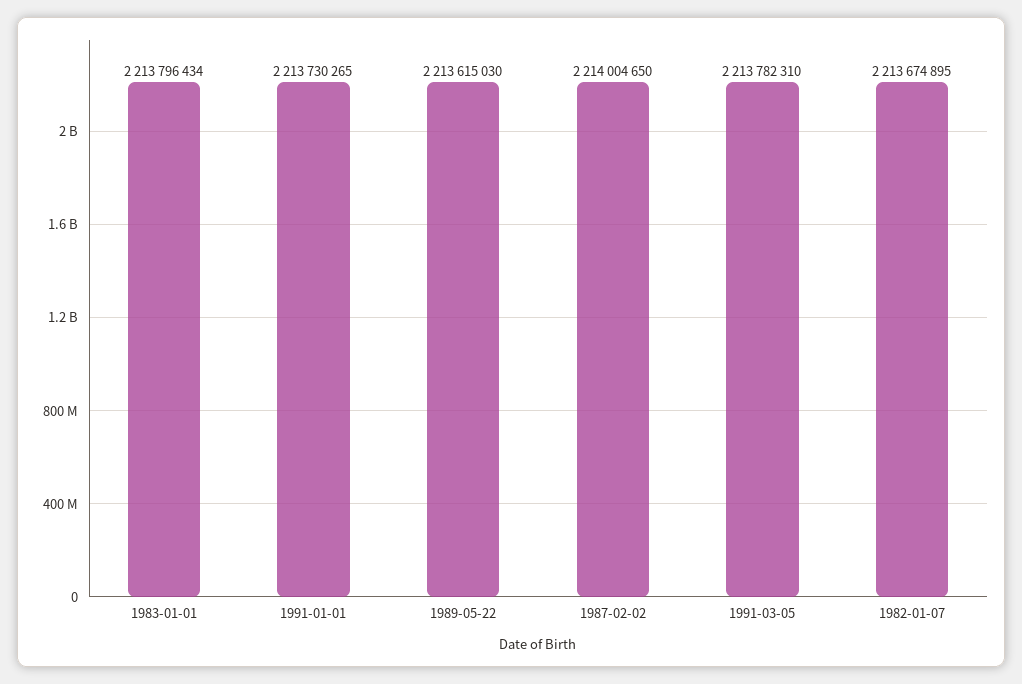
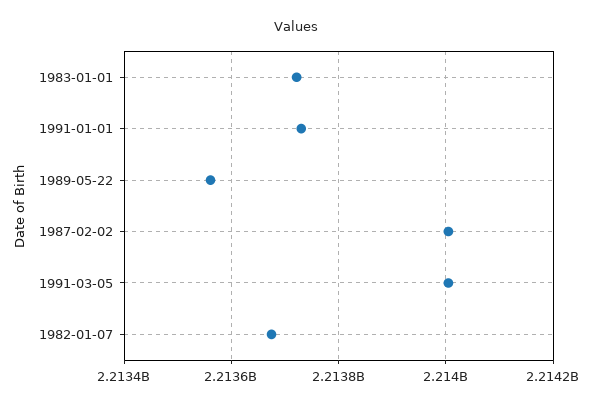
  {
-   "1983-01-01": 2213796434,
+   "1983-01-01": 2213720000,
    "1991-01-01": 2213730265,
-   "1989-05-22": 2213615030,
+   "1989-05-22": 2213560000,
    "1987-02-02": 2214004650,
-   "1991-03-05": 2213782310,
+   "1991-03-05": 2214000000,
    "1982-01-07": 2213674895
  }

